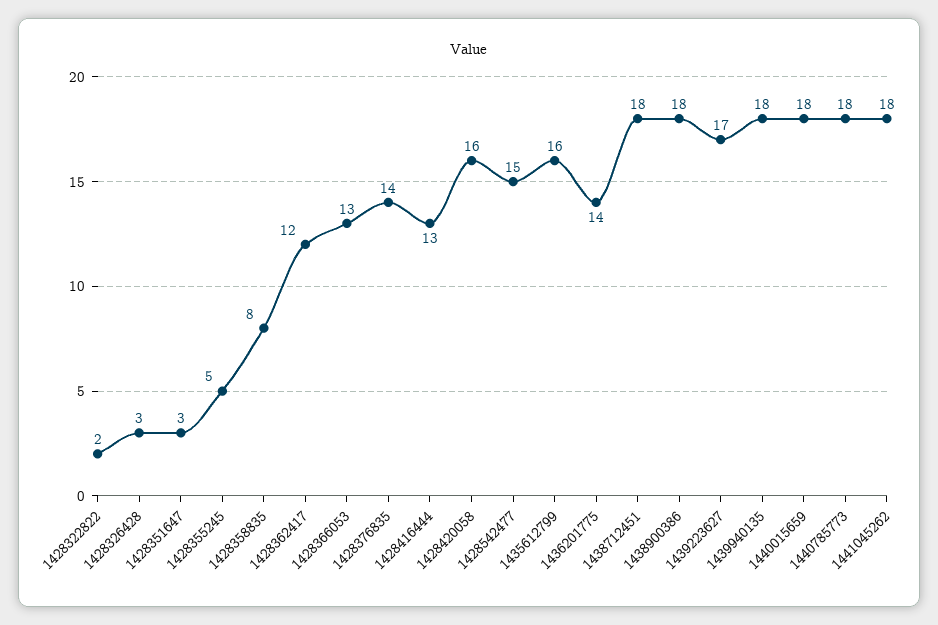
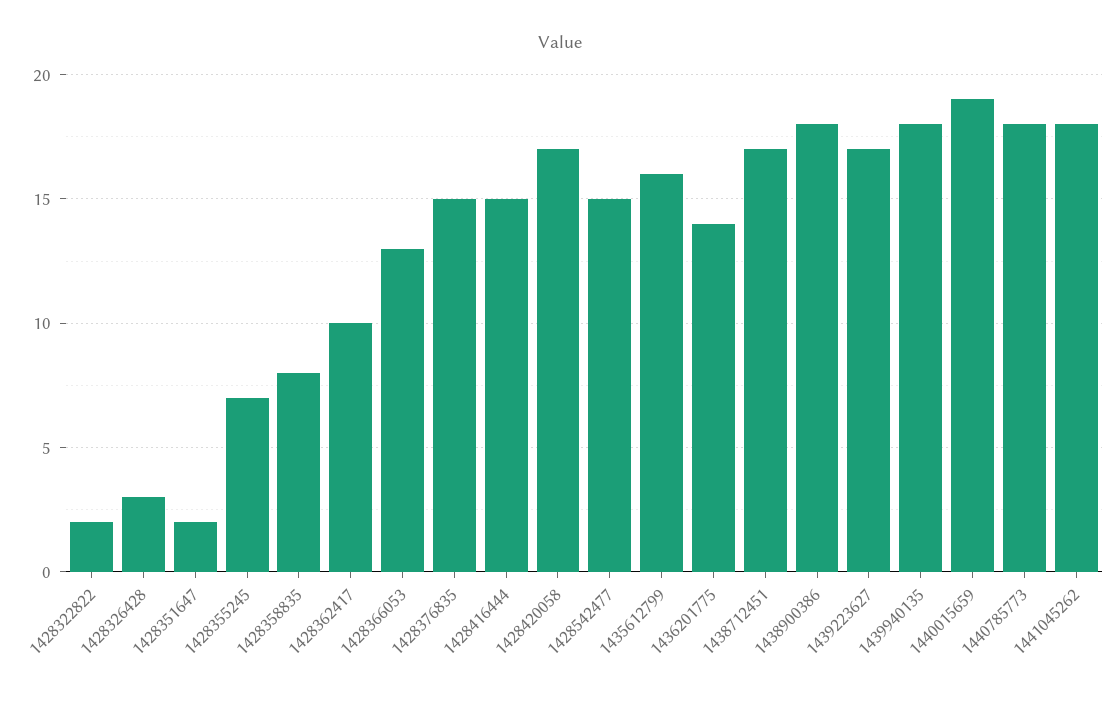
  {
    "1428322822": 2,
    "1428326428": 3,
-   "1428351647": 3,
+   "1428351647": 2,
-   "1428355245": 5,
+   "1428355245": 7,
    "1428358835": 8,
-   "1428362417": 12,
+   "1428362417": 10,
    "1428366053": 13,
-   "1428376835": 14,
+   "1428376835": 15,
-   "1428416444": 13,
+   "1428416444": 15,
-   "1428420058": 16,
+   "1428420058": 17,
    "1428542477": 15,
    "1435612799": 16,
    "1436201775": 14,
-   "1438712451": 18,
+   "1438712451": 17,
    "1438900386": 18,
    "1439223627": 17,
    "1439940135": 18,
-   "1440015659": 18,
+   "1440015659": 19,
    "1440785773": 18,
    "1441045262": 18
  }

